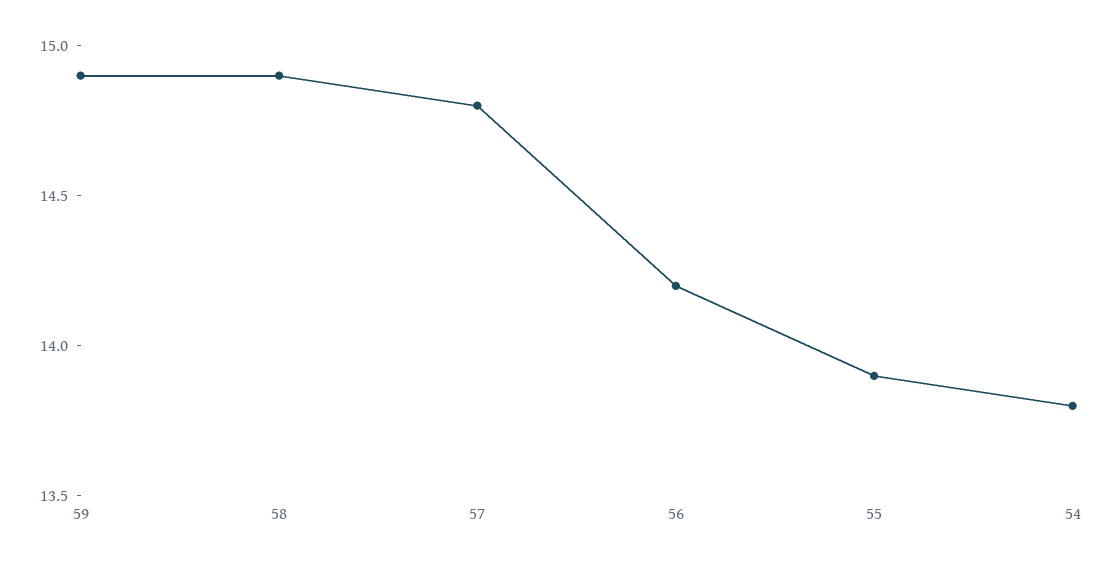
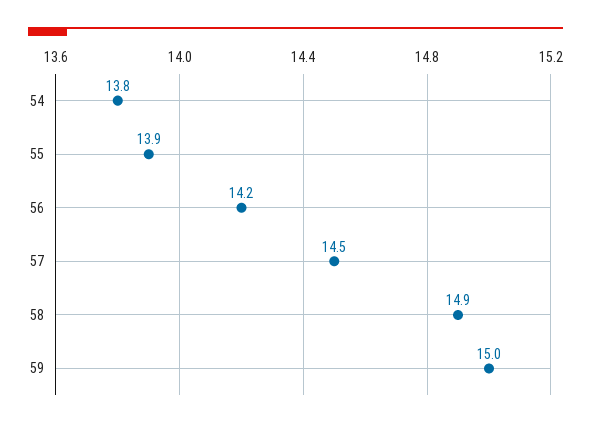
  {
-   "59": 14.9,
+   "59": 15,
    "58": 14.9,
-   "57": 14.8,
+   "57": 14.5,
    "56": 14.2,
    "55": 13.9,
    "54": 13.8
  }

